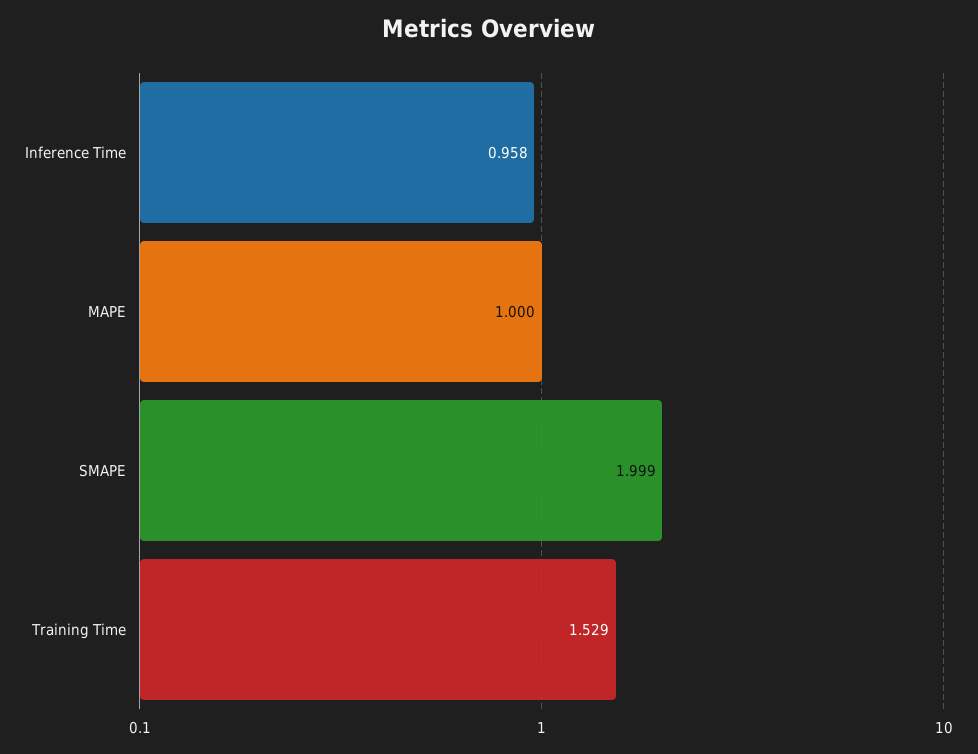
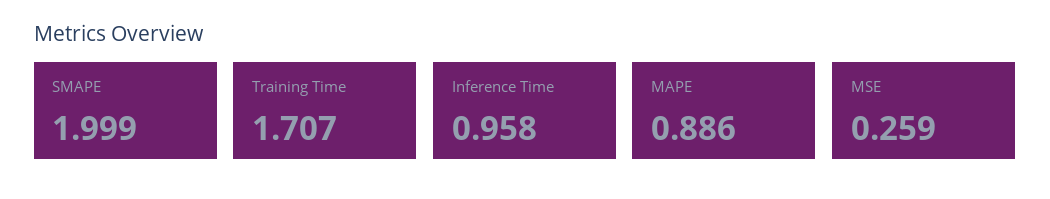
  {
    "Inference Time": 0.958,
-   "MAPE": 1,
+   "MAPE": 0.886,
    "SMAPE": 1.999,
-   "Training Time": 1.529
+   "Training Time": 1.707,
+   "MSE": 0.259
  }

